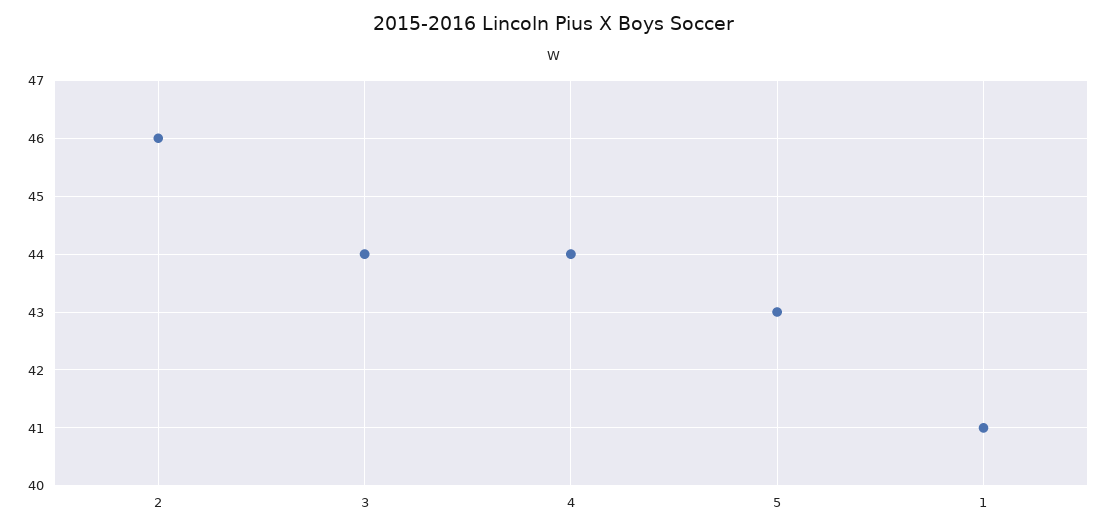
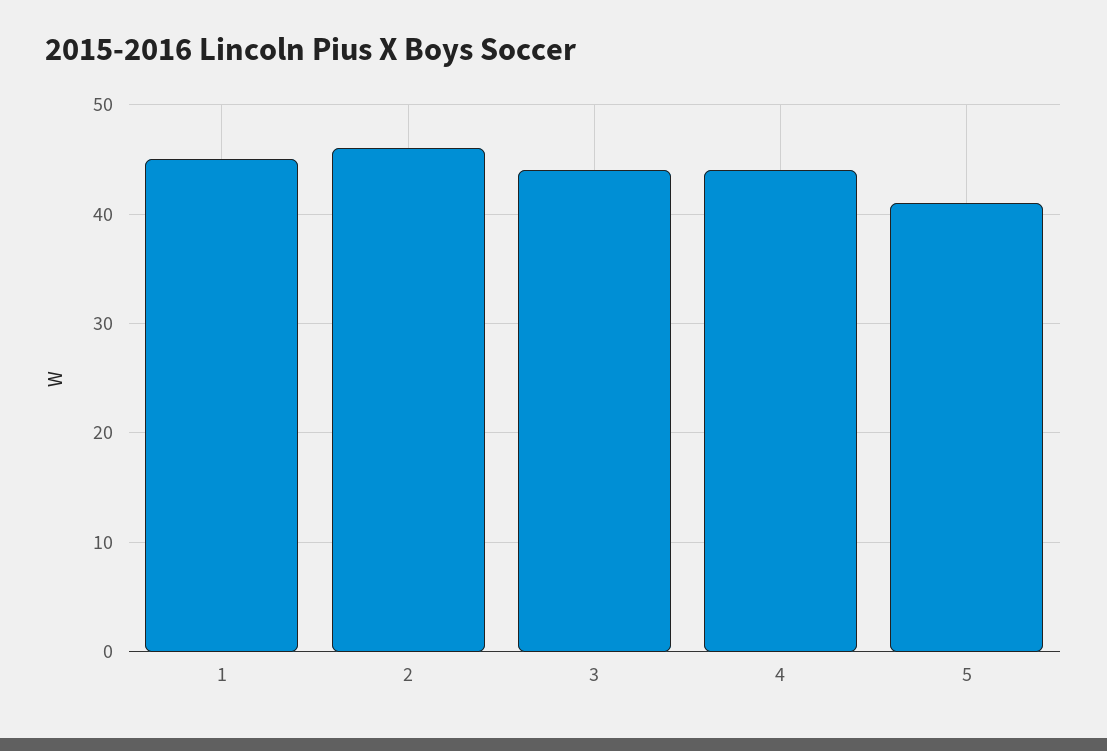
  {
    "2": 46,
    "3": 44,
    "4": 44,
-   "5": 43,
+   "5": 41,
-   "1": 41
+   "1": 45
  }

